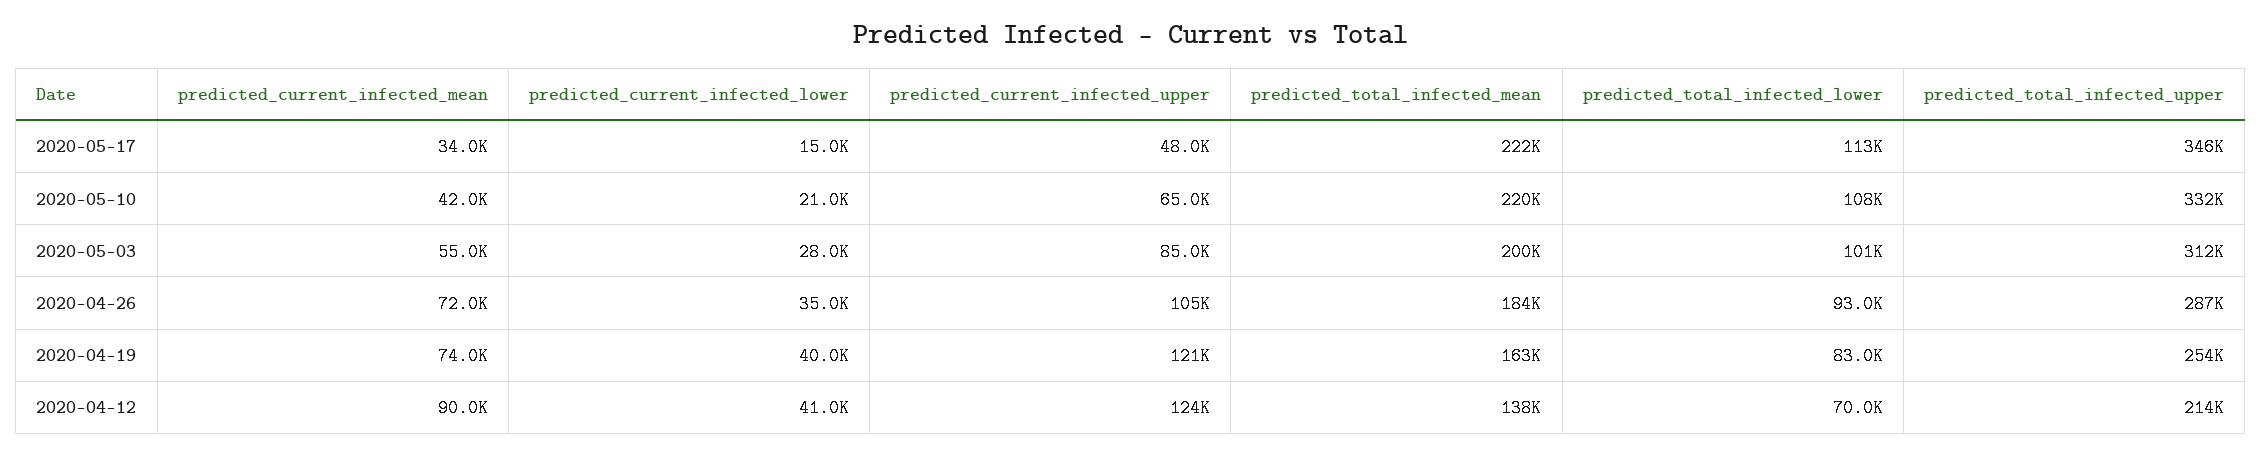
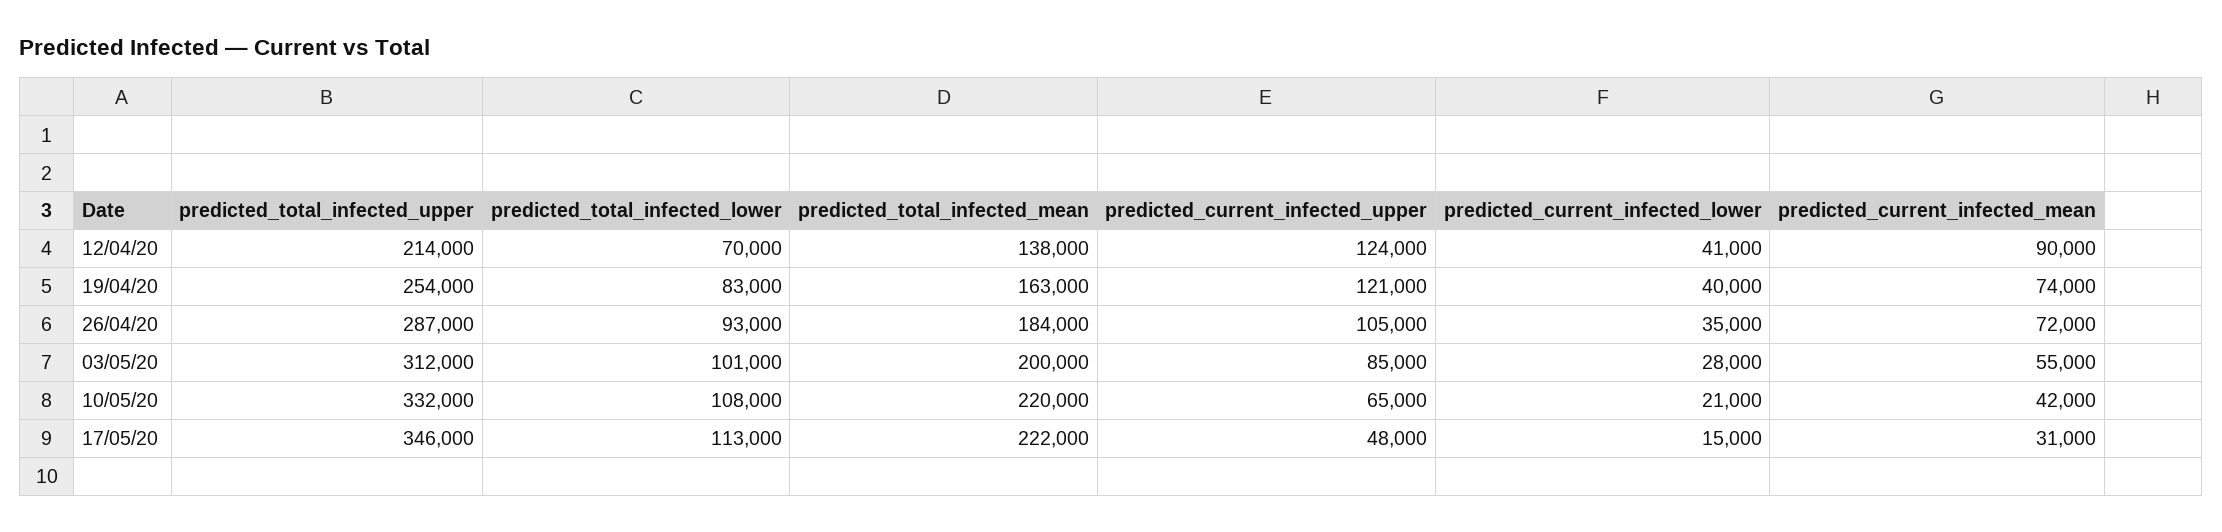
  {
    "predicted_current_infected_mean": {
-     "2020-05-17": 34000,
+     "2020-05-17": 31000,
      "2020-05-10": 42000,
      "2020-05-03": 55000,
      "2020-04-26": 72000,
      "2020-04-19": 74000,
      "2020-04-12": 90000
    },
    "predicted_current_infected_lower": {
      "2020-05-17": 15000,
      "2020-05-10": 21000,
      "2020-05-03": 28000,
      "2020-04-26": 35000,
      "2020-04-19": 40000,
      "2020-04-12": 41000
    },
    "predicted_current_infected_upper": {
      "2020-05-17": 48000,
      "2020-05-10": 65000,
      "2020-05-03": 85000,
      "2020-04-26": 105000,
      "2020-04-19": 121000,
      "2020-04-12": 124000
    },
    "predicted_total_infected_mean": {
      "2020-05-17": 222000,
      "2020-05-10": 220000,
      "2020-05-03": 200000,
      "2020-04-26": 184000,
      "2020-04-19": 163000,
      "2020-04-12": 138000
    },
    "predicted_total_infected_lower": {
      "2020-05-17": 113000,
      "2020-05-10": 108000,
      "2020-05-03": 101000,
      "2020-04-26": 93000,
      "2020-04-19": 83000,
      "2020-04-12": 70000
    },
    "predicted_total_infected_upper": {
      "2020-05-17": 346000,
      "2020-05-10": 332000,
      "2020-05-03": 312000,
      "2020-04-26": 287000,
      "2020-04-19": 254000,
      "2020-04-12": 214000
    }
  }

